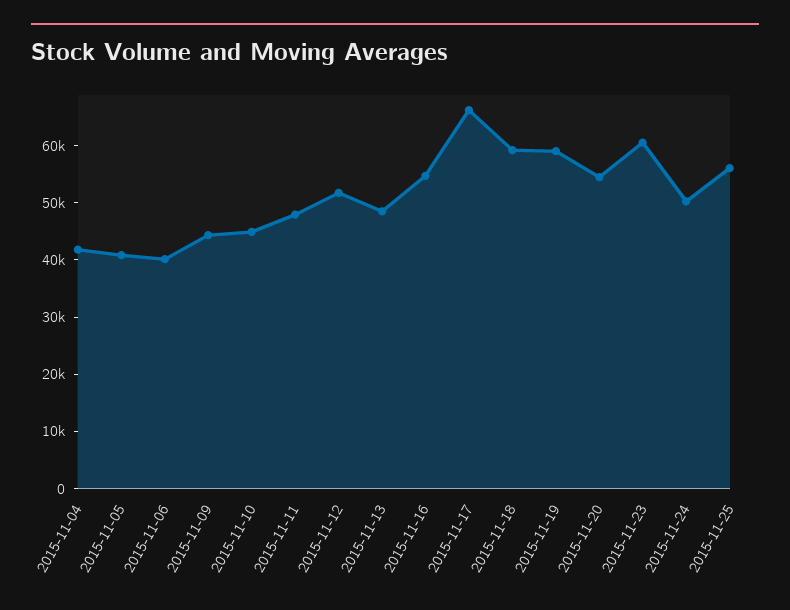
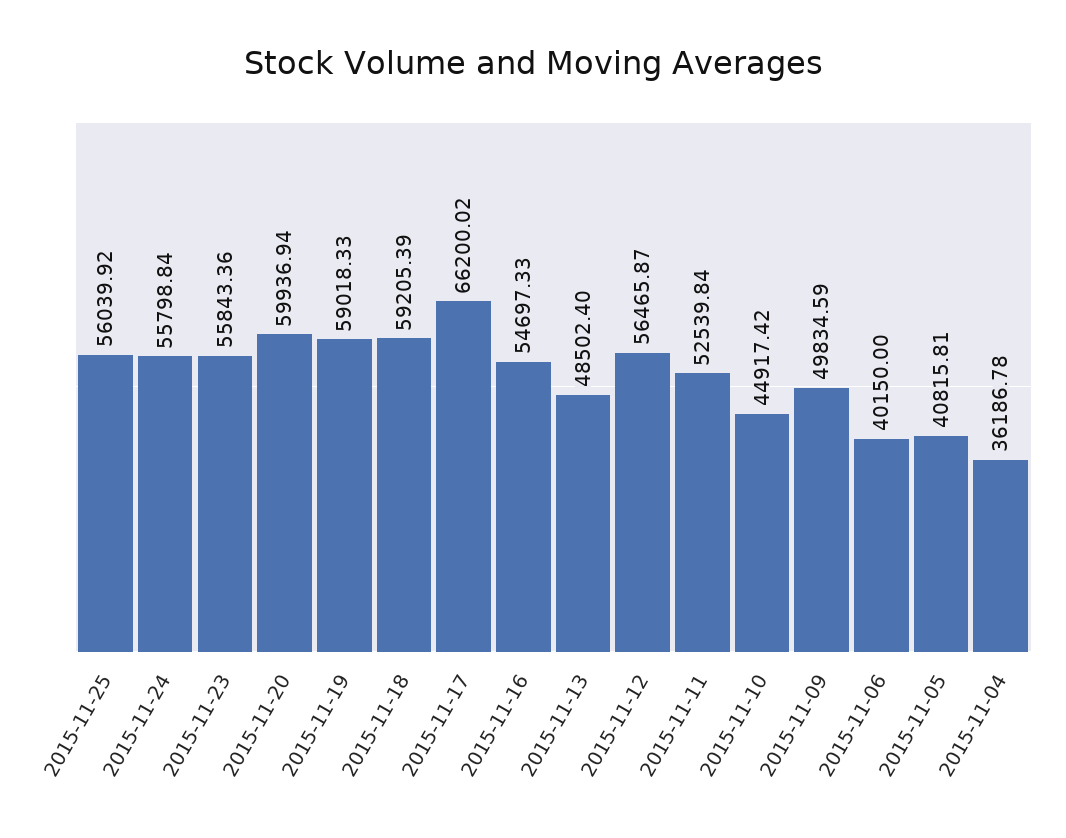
  {
-   "2015-11-04": 42000,
+   "2015-11-04": 36186.78,
    "2015-11-05": 40815.81,
    "2015-11-06": 40150,
-   "2015-11-09": 44000,
+   "2015-11-09": 49834.59,
    "2015-11-10": 44917.42,
-   "2015-11-11": 48000,
+   "2015-11-11": 52539.84,
-   "2015-11-12": 52000,
+   "2015-11-12": 56465.87,
    "2015-11-13": 48502.4,
    "2015-11-16": 54697.33,
    "2015-11-17": 66200.02,
    "2015-11-18": 59205.39,
    "2015-11-19": 59018.33,
-   "2015-11-20": 54000,
+   "2015-11-20": 59936.94,
-   "2015-11-23": 60000,
+   "2015-11-23": 55843.36,
-   "2015-11-24": 50000,
+   "2015-11-24": 55798.84,
    "2015-11-25": 56039.92
  }

